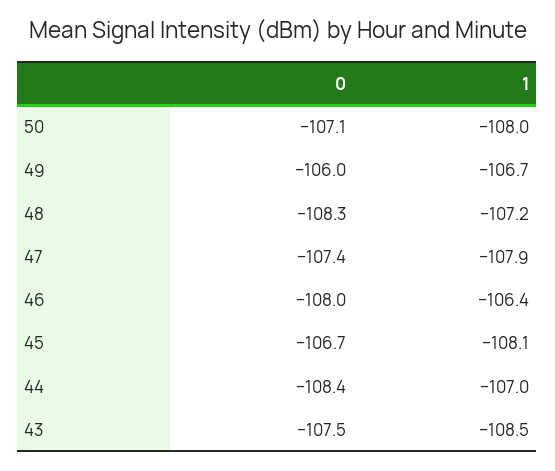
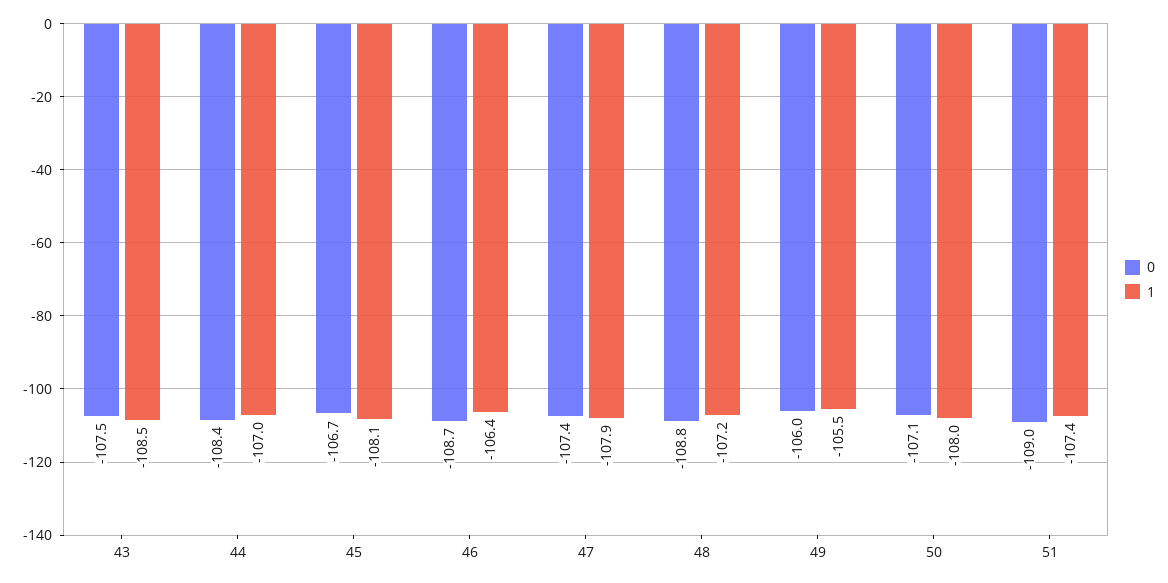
  {
    "0": {
      "50": -107.1,
      "49": -106,
-     "48": -108.3,
+     "48": -108.8,
      "47": -107.4,
-     "46": -108,
+     "46": -108.7,
      "45": -106.7,
      "44": -108.4,
-     "43": -107.5
+     "43": -107.5,
+     "51": -109
    },
    "1": {
      "50": -108,
-     "49": -106.7,
+     "49": -105.5,
      "48": -107.2,
      "47": -107.9,
      "46": -106.4,
      "45": -108.1,
      "44": -107,
-     "43": -108.5
+     "43": -108.5,
+     "51": -107.4
    }
  }

